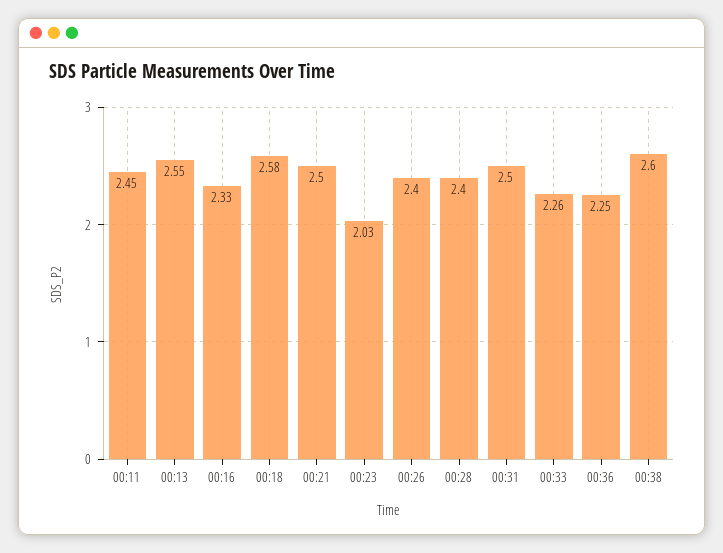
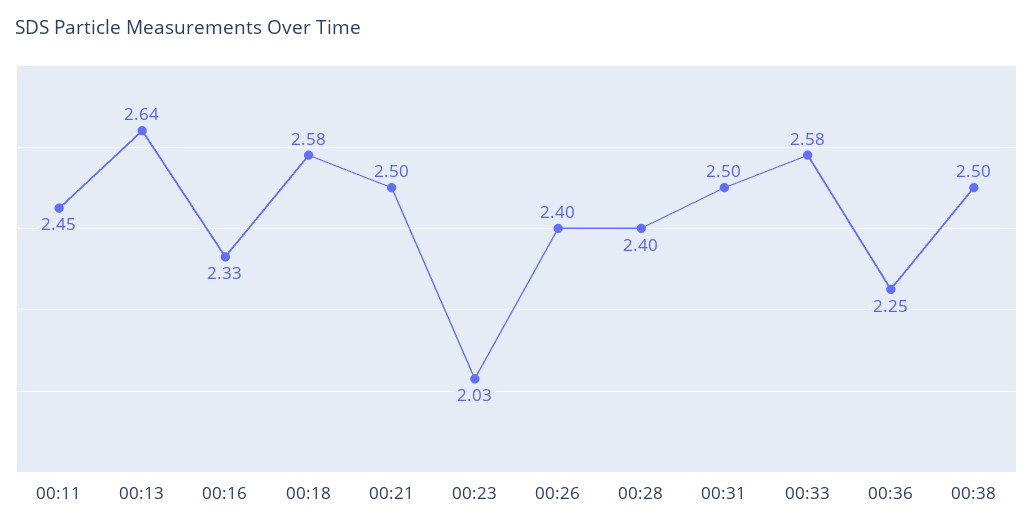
  {
    "00:11": 2.45,
-   "00:13": 2.55,
+   "00:13": 2.64,
    "00:16": 2.33,
    "00:18": 2.58,
    "00:21": 2.5,
    "00:23": 2.03,
    "00:26": 2.4,
    "00:28": 2.4,
    "00:31": 2.5,
-   "00:33": 2.26,
+   "00:33": 2.58,
    "00:36": 2.25,
-   "00:38": 2.6
+   "00:38": 2.5
  }

